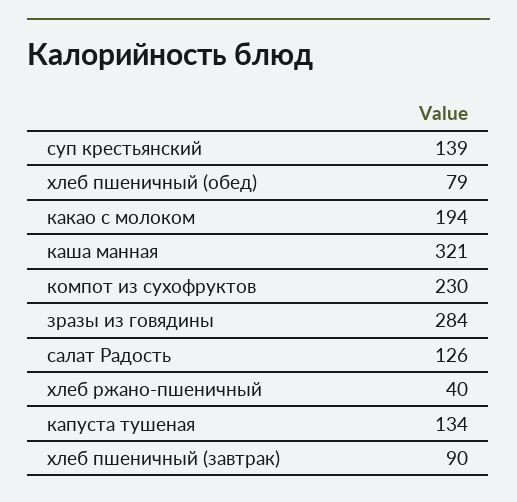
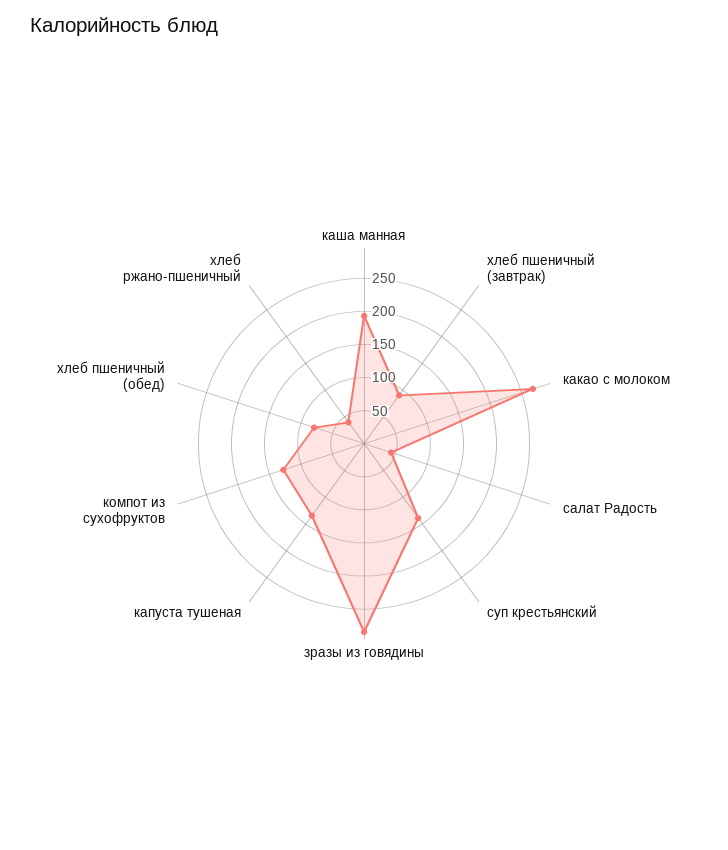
  {
    "суп крестьянский": 139,
    "хлеб пшеничный (обед)": 79,
-   "какао с молоком": 194,
+   "какао с молоком": 275,
-   "каша манная": 321,
+   "каша манная": 200,
-   "компот из сухофруктов": 230,
+   "компот из сухофруктов": 125,
    "зразы из говядины": 284,
-   "салат Радость": 126,
+   "салат Радость": 50,
    "хлеб ржано-пшеничный": 40,
    "капуста тушеная": 134,
    "хлеб пшеничный (завтрак)": 90
  }

